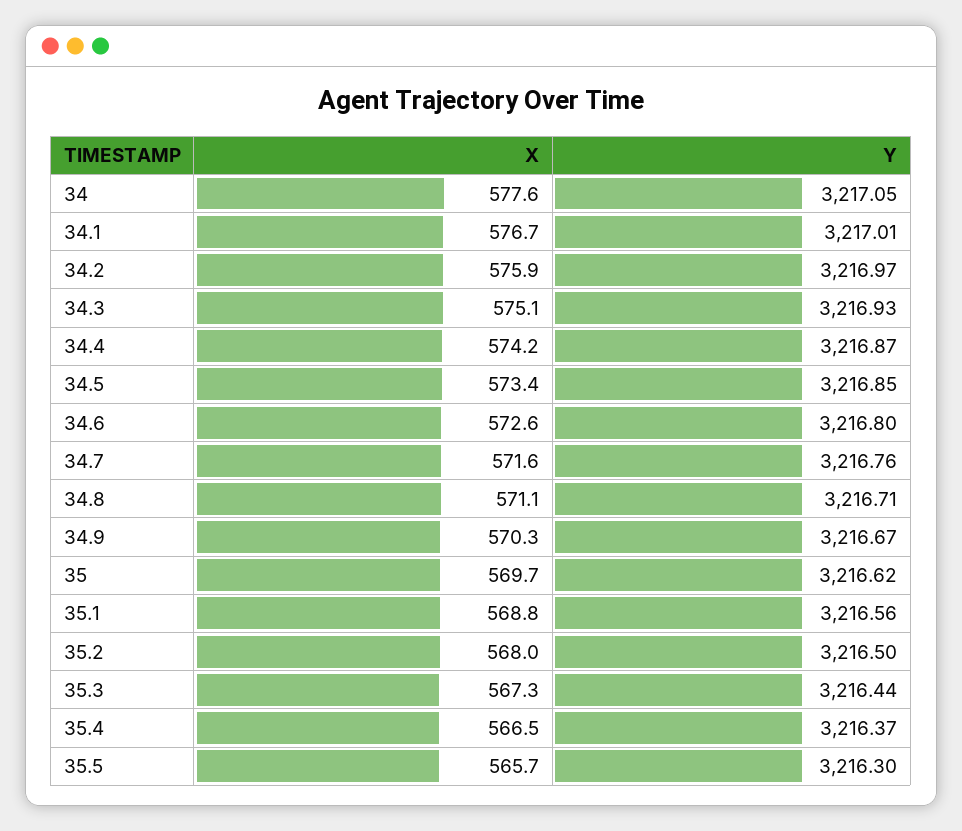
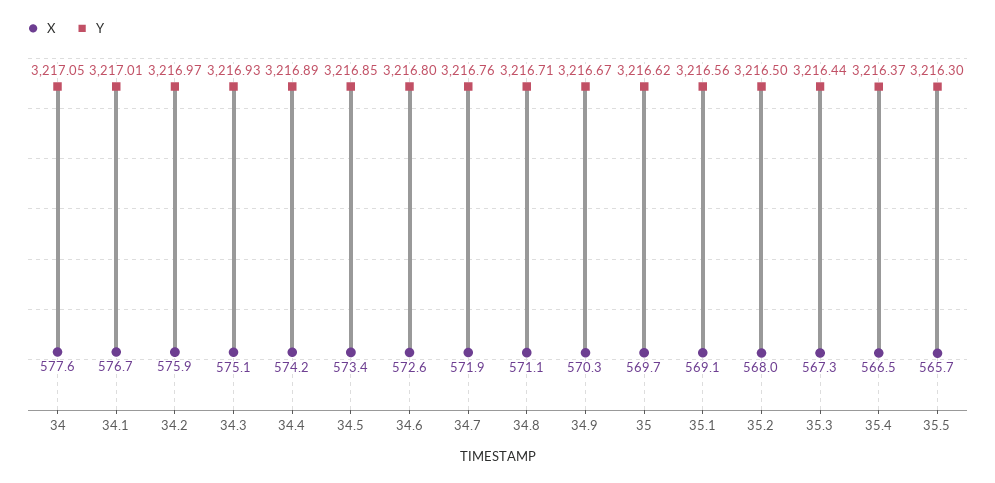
  {
    "X": {
      "34": 577.6,
      "34.1": 576.7,
      "34.2": 575.9,
      "34.3": 575.1,
      "34.4": 574.2,
      "34.5": 573.4,
      "34.6": 572.6,
-     "34.7": 571.6,
+     "34.7": 571.9,
      "34.8": 571.1,
      "34.9": 570.3,
      "35": 569.7,
-     "35.1": 568.8,
+     "35.1": 569.1,
      "35.2": 568,
      "35.3": 567.3,
      "35.4": 566.5,
      "35.5": 565.7
    },
    "Y": {
      "34": 3217.05,
      "34.1": 3217.01,
      "34.2": 3216.97,
      "34.3": 3216.93,
-     "34.4": 3216.87,
+     "34.4": 3216.89,
      "34.5": 3216.85,
      "34.6": 3216.8,
      "34.7": 3216.76,
      "34.8": 3216.71,
      "34.9": 3216.67,
      "35": 3216.62,
      "35.1": 3216.56,
      "35.2": 3216.5,
      "35.3": 3216.44,
      "35.4": 3216.37,
      "35.5": 3216.3
    }
  }

